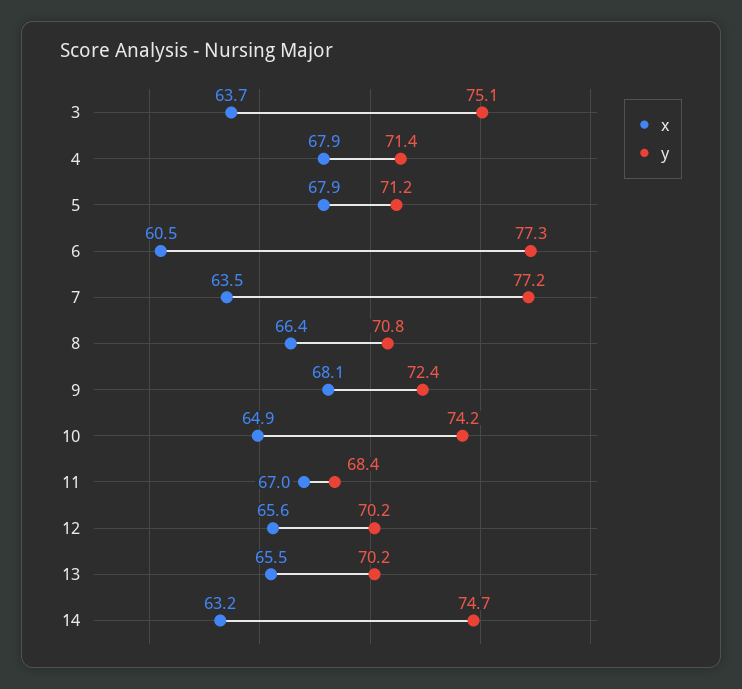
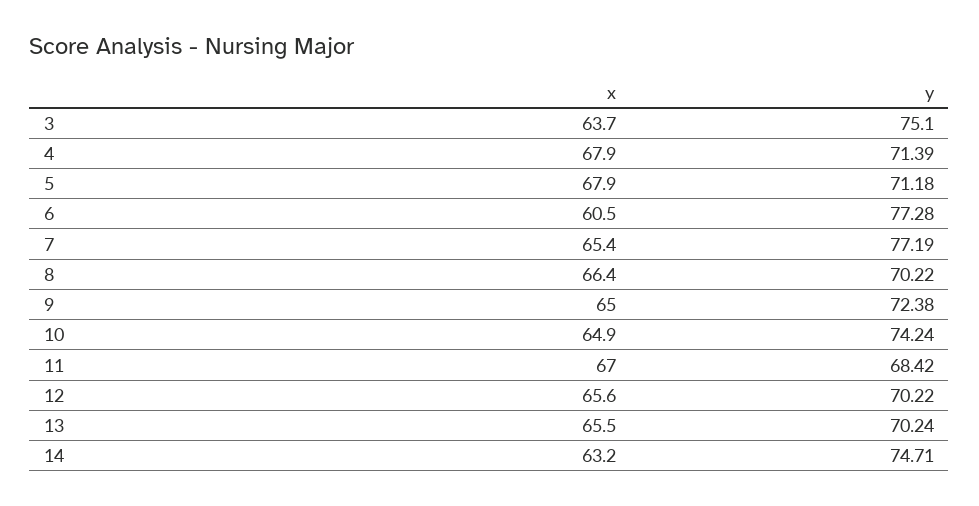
  {
    "x": {
      "3": 63.7,
      "4": 67.9,
      "5": 67.9,
      "6": 60.5,
-     "7": 63.5,
+     "7": 65.4,
      "8": 66.4,
-     "9": 68.1,
+     "9": 65,
      "10": 64.9,
      "11": 67,
      "12": 65.6,
      "13": 65.5,
      "14": 63.2
    },
    "y": {
      "3": 75.1,
      "4": 71.39,
      "5": 71.18,
      "6": 77.28,
      "7": 77.19,
-     "8": 70.8,
+     "8": 70.22,
      "9": 72.38,
      "10": 74.24,
      "11": 68.42,
      "12": 70.22,
      "13": 70.24,
      "14": 74.71
    }
  }

